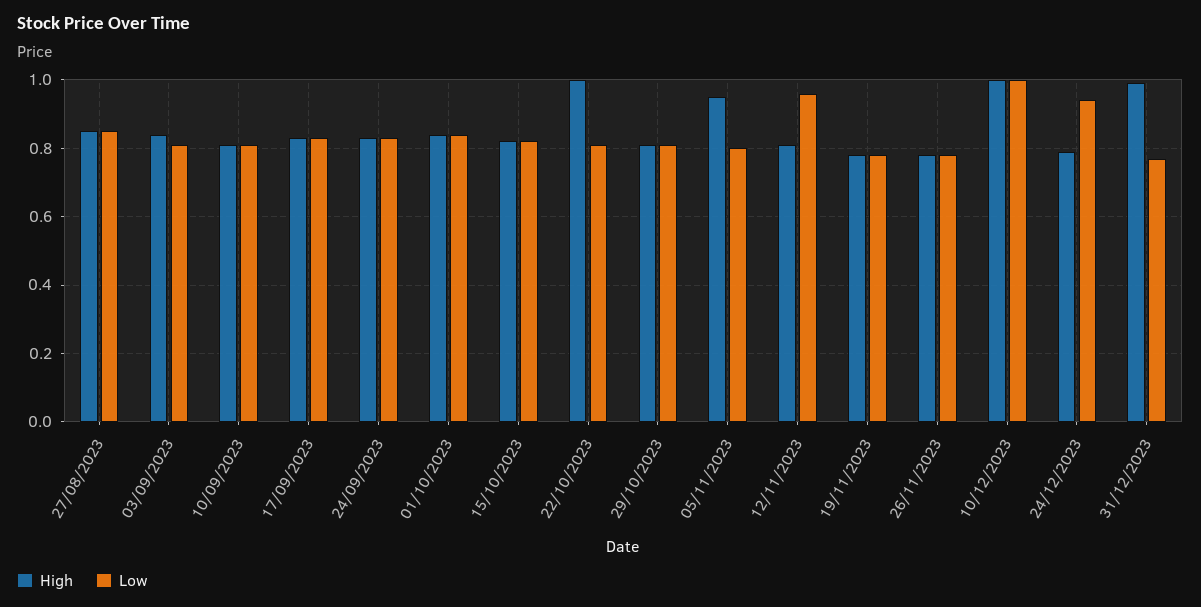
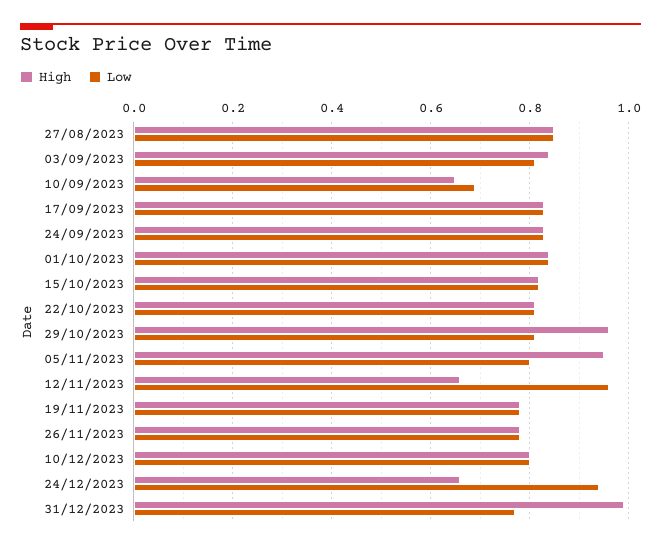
  {
    "High": {
      "27/08/2023": 0.85,
      "03/09/2023": 0.85,
-     "10/09/2023": 0.8,
+     "10/09/2023": 0.65,
      "17/09/2023": 0.85,
      "24/09/2023": 0.85,
      "01/10/2023": 0.85,
      "15/10/2023": 0.8,
-     "22/10/2023": 1,
+     "22/10/2023": 0.8,
-     "29/10/2023": 0.8,
+     "29/10/2023": 0.95,
      "05/11/2023": 0.95,
-     "12/11/2023": 0.8,
+     "12/11/2023": 0.65,
      "19/11/2023": 0.8,
      "26/11/2023": 0.8,
-     "10/12/2023": 1,
+     "10/12/2023": 0.8,
-     "24/12/2023": 0.8,
+     "24/12/2023": 0.65,
      "31/12/2023": 1
    },
    "Low": {
      "27/08/2023": 0.85,
      "03/09/2023": 0.8,
-     "10/09/2023": 0.8,
+     "10/09/2023": 0.7,
      "17/09/2023": 0.85,
      "24/09/2023": 0.85,
      "01/10/2023": 0.85,
      "15/10/2023": 0.8,
      "22/10/2023": 0.8,
      "29/10/2023": 0.8,
      "05/11/2023": 0.8,
      "12/11/2023": 0.95,
      "19/11/2023": 0.8,
      "26/11/2023": 0.8,
-     "10/12/2023": 1,
+     "10/12/2023": 0.8,
      "24/12/2023": 0.95,
      "31/12/2023": 0.75
    }
  }

